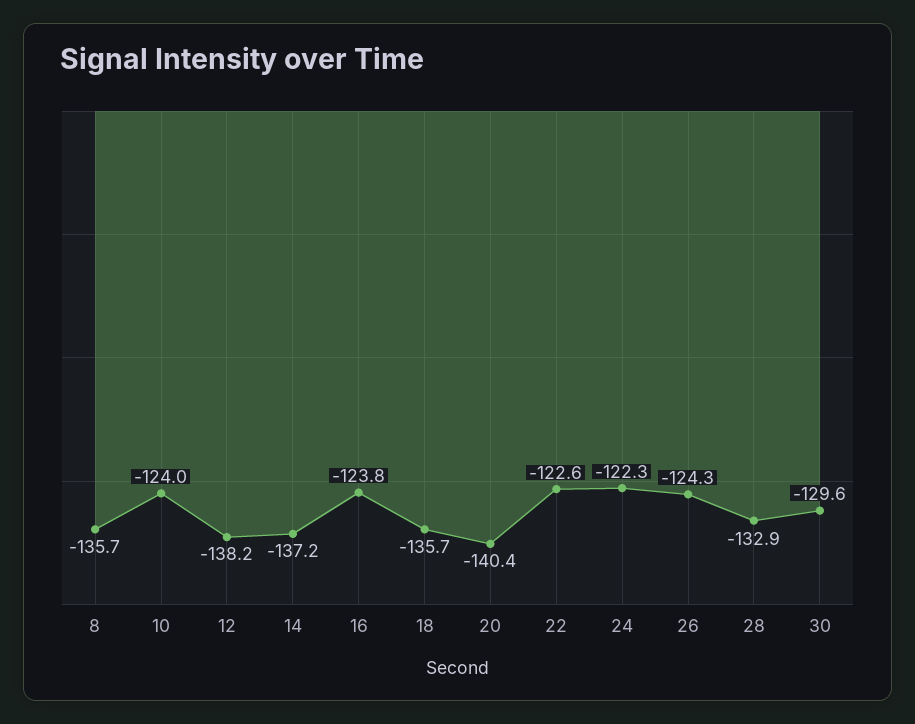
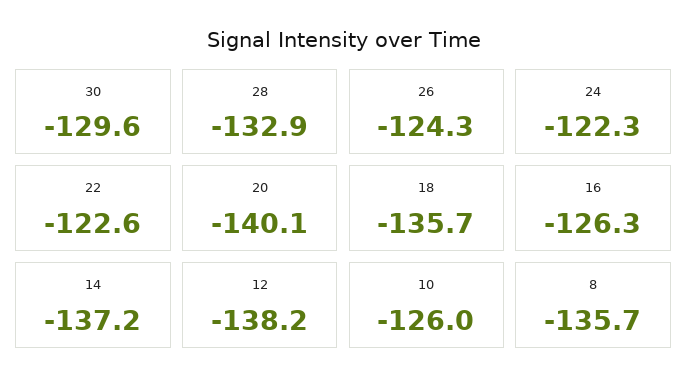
  {
    "8": -135.7,
-   "10": -124,
+   "10": -126,
    "12": -138.2,
    "14": -137.2,
-   "16": -123.8,
+   "16": -126.3,
    "18": -135.7,
-   "20": -140.4,
+   "20": -140.1,
    "22": -122.6,
    "24": -122.3,
    "26": -124.3,
    "28": -132.9,
    "30": -129.6
  }

